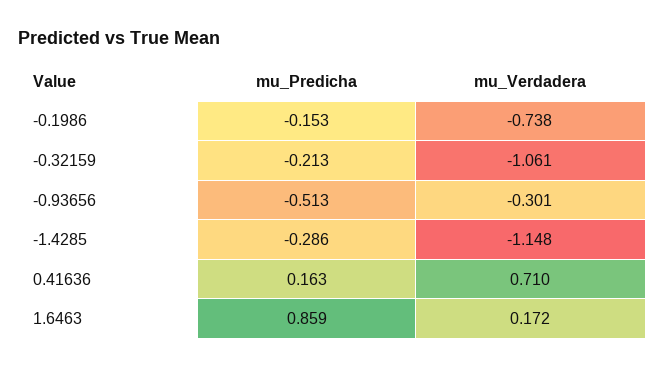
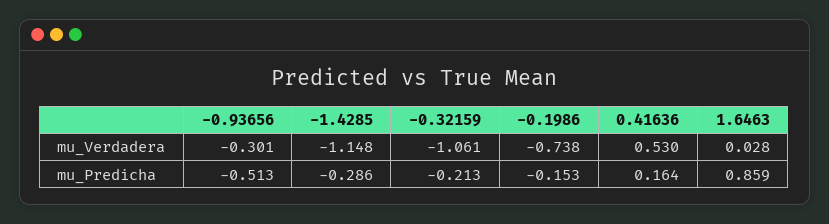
  {
    "mu_Predicha": {
      "-0.1986": -0.153,
      "-0.32159": -0.213,
      "-0.93656": -0.513,
      "-1.4285": -0.286,
-     "0.41636": 0.163,
+     "0.41636": 0.164,
      "1.6463": 0.859
    },
    "mu_Verdadera": {
      "-0.1986": -0.738,
      "-0.32159": -1.061,
      "-0.93656": -0.301,
      "-1.4285": -1.148,
-     "0.41636": 0.71,
+     "0.41636": 0.53,
-     "1.6463": 0.172
+     "1.6463": 0.028
    }
  }

